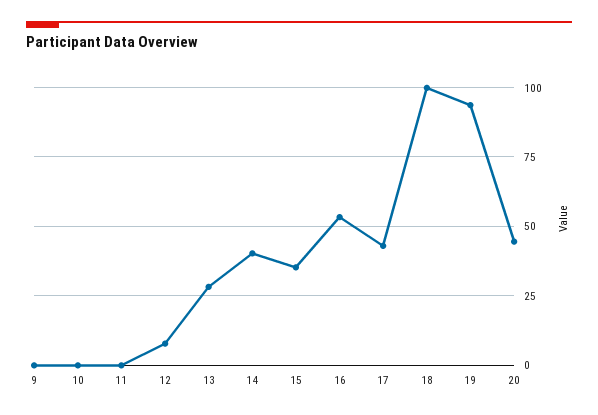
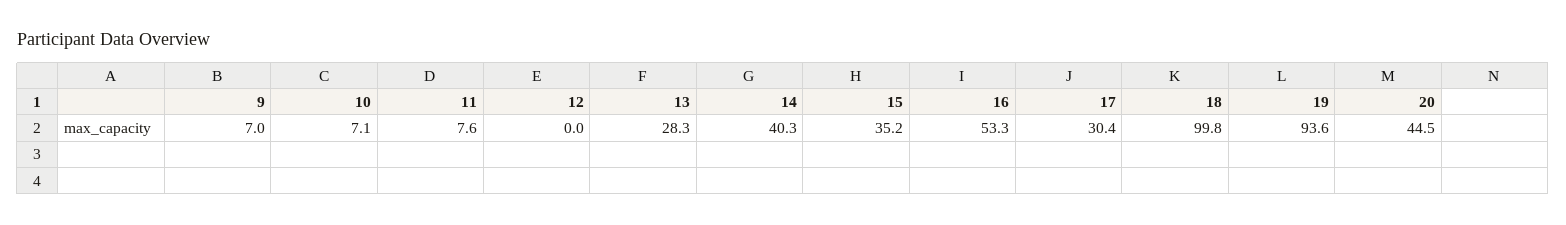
  {
-   "9": 0,
+   "9": 7,
-   "10": 0,
+   "10": 7.1,
-   "11": 0,
+   "11": 7.6,
-   "12": 7.5,
+   "12": 0,
    "13": 28.3,
    "14": 40.3,
    "15": 35.2,
    "16": 53.3,
-   "17": 42.5,
+   "17": 30.4,
    "18": 99.8,
    "19": 93.6,
    "20": 44.5
  }

